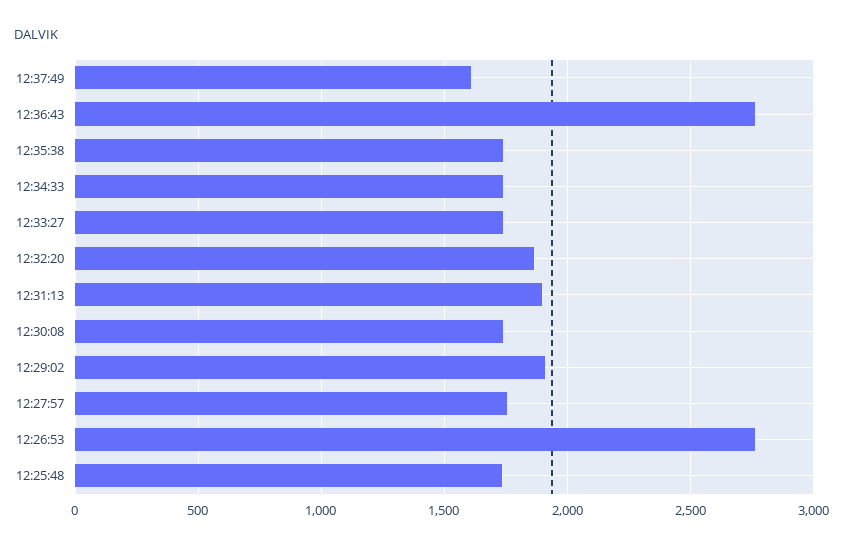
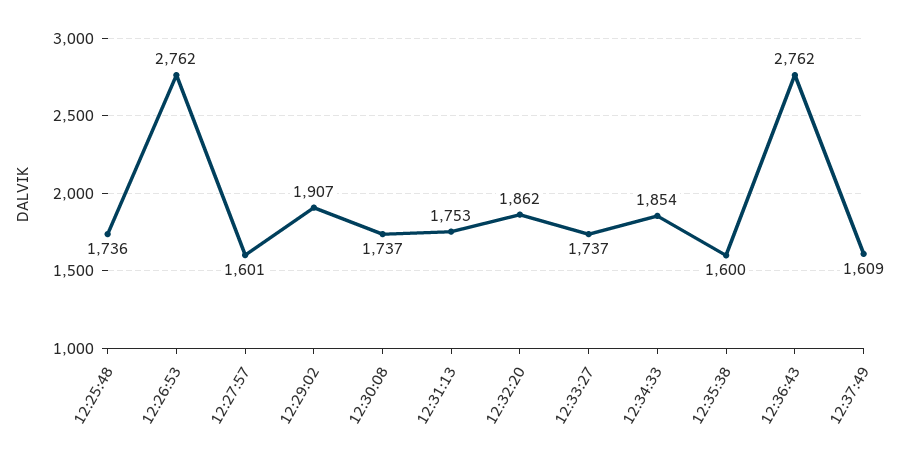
  {
    "12:37:49": 1609,
    "12:36:43": 2762,
-   "12:35:38": 1750,
+   "12:35:38": 1600,
-   "12:34:33": 1750,
+   "12:34:33": 1854,
    "12:33:27": 1737,
    "12:32:20": 1862,
-   "12:31:13": 1900,
+   "12:31:13": 1753,
    "12:30:08": 1737,
    "12:29:02": 1907,
-   "12:27:57": 1750,
+   "12:27:57": 1601,
    "12:26:53": 2762,
    "12:25:48": 1736
  }

